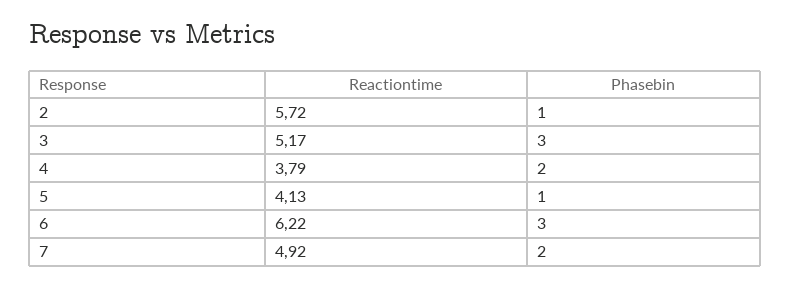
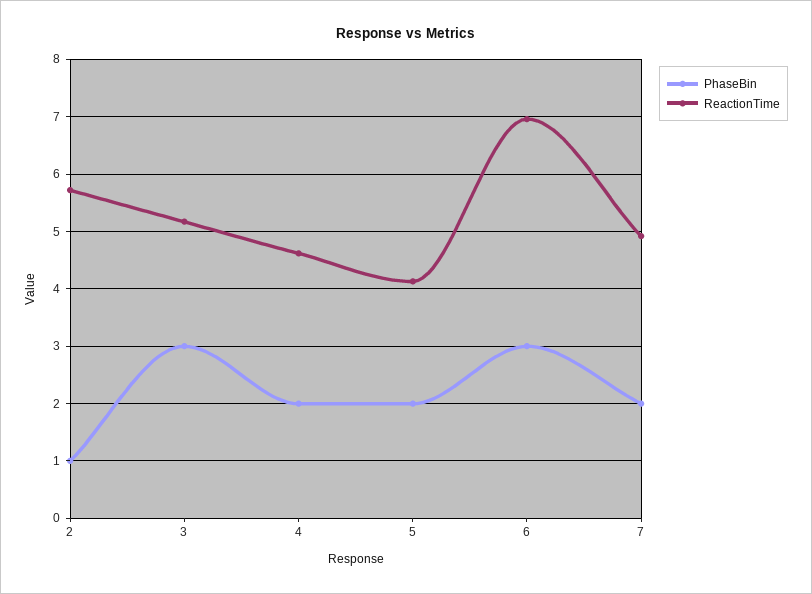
  {
    "Reactiontime": {
      "2": 5.72,
      "3": 5.17,
-     "4": 3.79,
+     "4": 4.6,
      "5": 4.13,
-     "6": 6.22,
+     "6": 7,
      "7": 4.92
    },
    "Phasebin": {
      "2": 1,
      "3": 3,
      "4": 2,
-     "5": 1,
+     "5": 2,
      "6": 3,
      "7": 2
    }
  }

